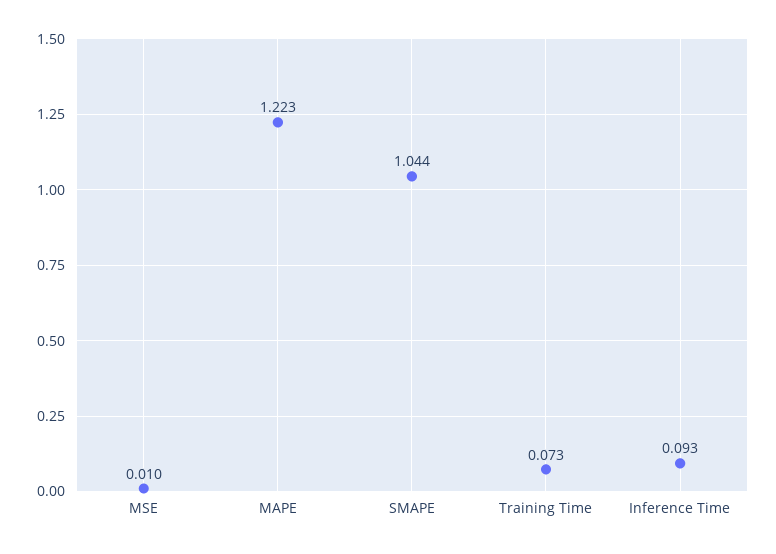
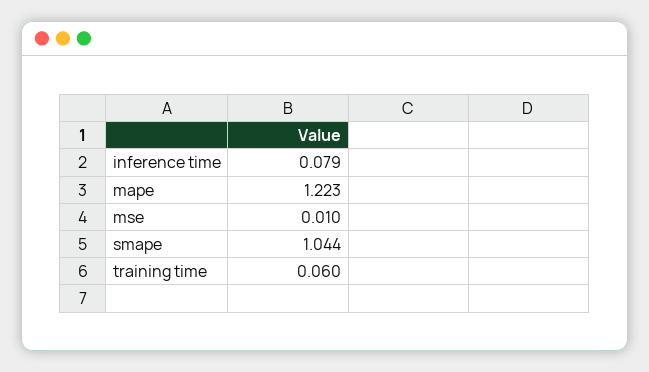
  {
    "MSE": 0.01,
    "MAPE": 1.223,
    "SMAPE": 1.044,
-   "Training Time": 0.073,
+   "Training Time": 0.06,
-   "Inference Time": 0.093
+   "Inference Time": 0.079
  }

